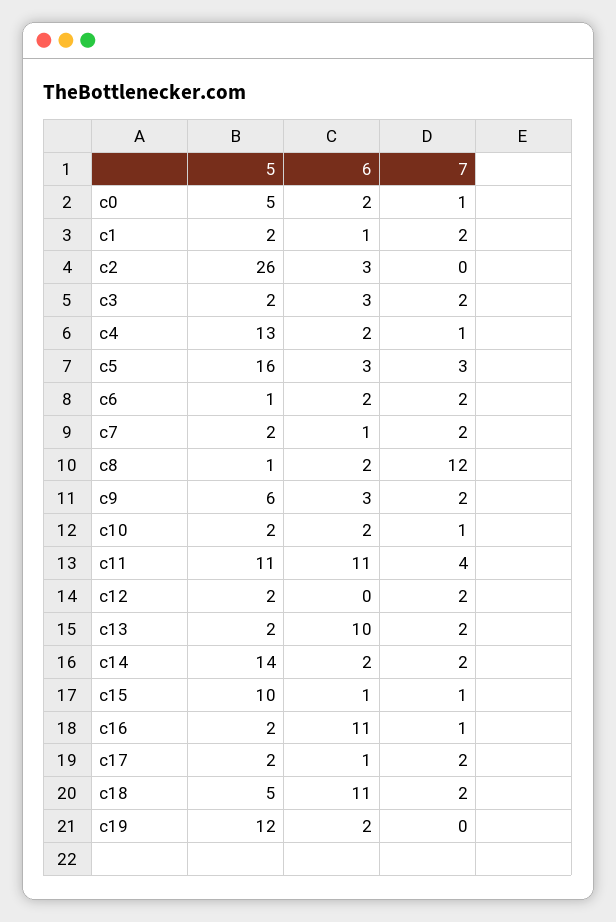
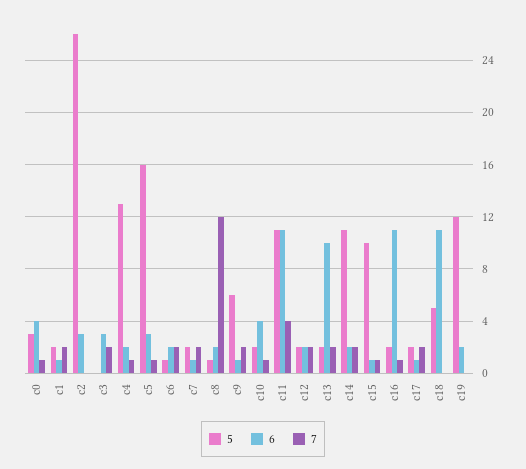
  {
    "5": {
-     "c0": 5,
+     "c0": 3,
      "c1": 2,
      "c2": 26,
-     "c3": 2,
+     "c3": 0,
      "c4": 13,
      "c5": 16,
      "c6": 1,
      "c7": 2,
      "c8": 1,
      "c9": 6,
      "c10": 2,
      "c11": 11,
      "c12": 2,
      "c13": 2,
-     "c14": 14,
+     "c14": 11,
      "c15": 10,
      "c16": 2,
      "c17": 2,
      "c18": 5,
      "c19": 12
    },
    "6": {
-     "c0": 2,
+     "c0": 4,
      "c1": 1,
      "c2": 3,
      "c3": 3,
      "c4": 2,
      "c5": 3,
      "c6": 2,
      "c7": 1,
      "c8": 2,
-     "c9": 3,
+     "c9": 1,
-     "c10": 2,
+     "c10": 4,
      "c11": 11,
-     "c12": 0,
+     "c12": 2,
      "c13": 10,
      "c14": 2,
      "c15": 1,
      "c16": 11,
      "c17": 1,
      "c18": 11,
      "c19": 2
    },
    "7": {
      "c0": 1,
      "c1": 2,
      "c2": 0,
      "c3": 2,
      "c4": 1,
-     "c5": 3,
+     "c5": 1,
      "c6": 2,
      "c7": 2,
      "c8": 12,
      "c9": 2,
      "c10": 1,
      "c11": 4,
      "c12": 2,
      "c13": 2,
      "c14": 2,
      "c15": 1,
      "c16": 1,
      "c17": 2,
-     "c18": 2,
+     "c18": 0,
      "c19": 0
    }
  }

